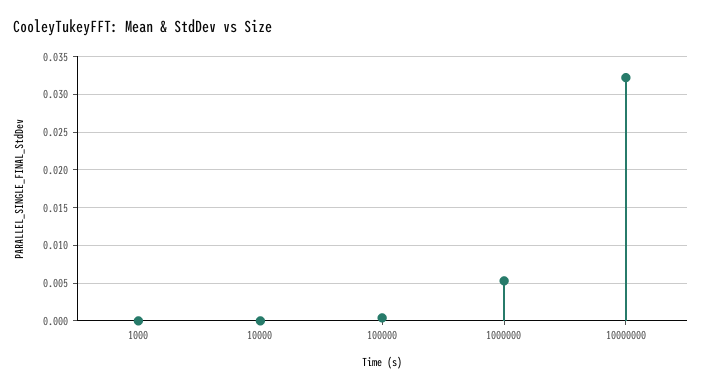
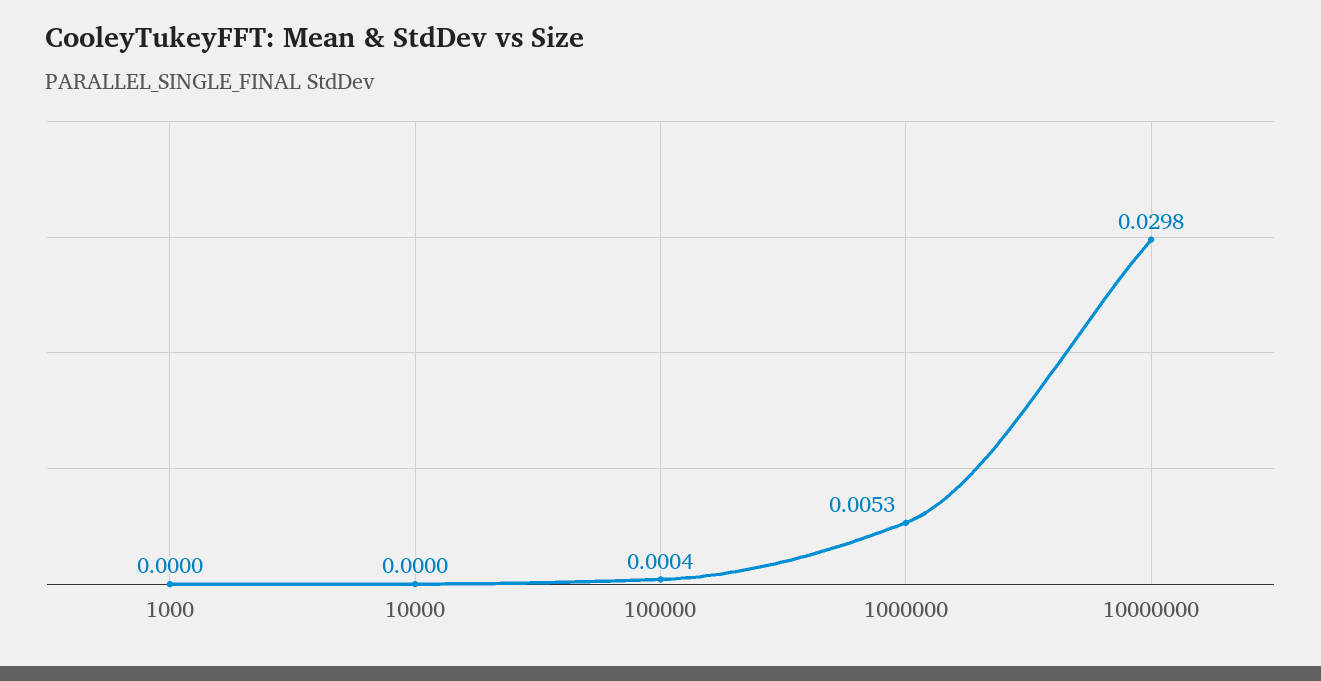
  {
    "1000": 0,
    "10000": 0,
    "100000": 0.0004,
    "1000000": 0.0053,
-   "10000000": 0.032
+   "10000000": 0.0298
  }

